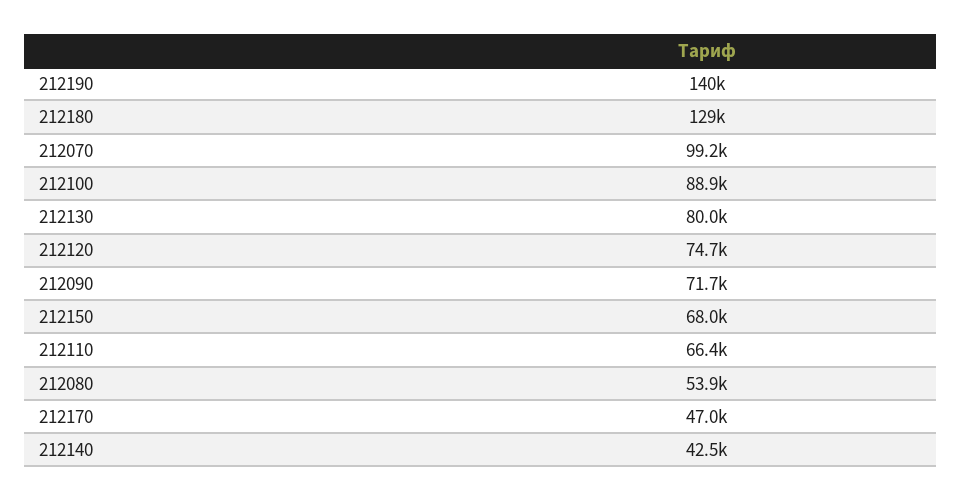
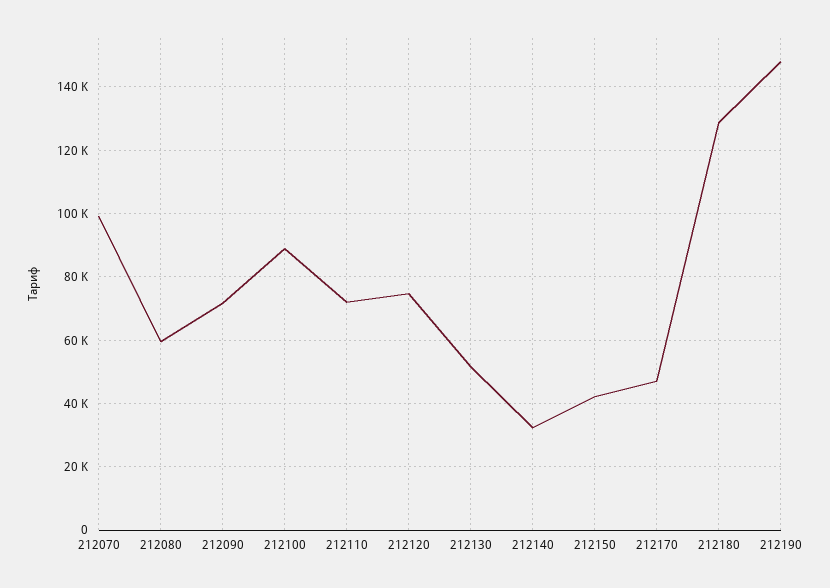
  {
-   "212190": 140000,
+   "212190": 148000,
    "212180": 129000,
    "212070": 99200,
    "212100": 88900,
-   "212130": 80000,
+   "212130": 52000,
    "212120": 74700,
    "212090": 71700,
-   "212150": 68000,
+   "212150": 42000,
-   "212110": 66400,
+   "212110": 72000,
-   "212080": 53900,
+   "212080": 60000,
    "212170": 47000,
-   "212140": 42500
+   "212140": 32000
  }

